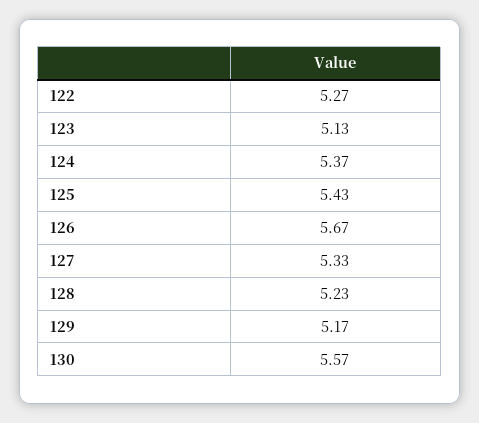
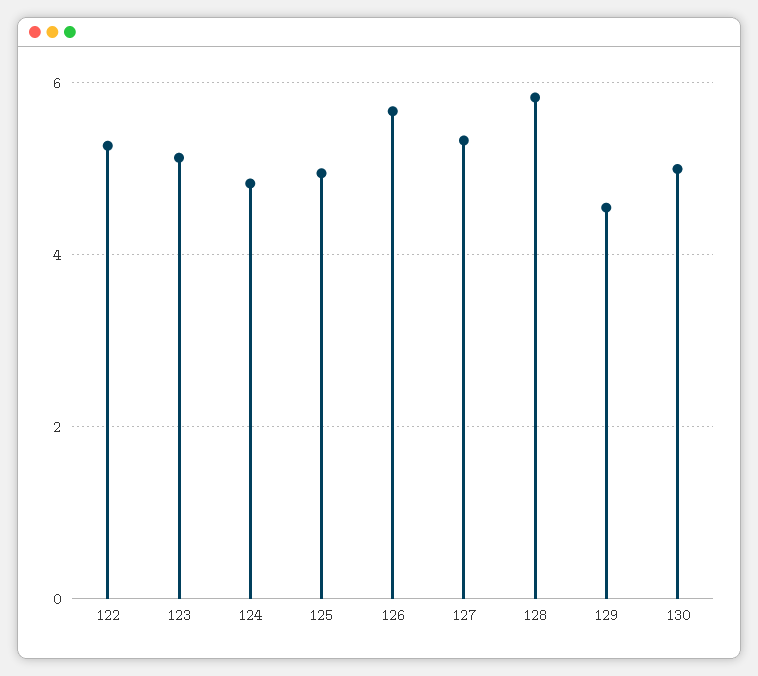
  {
    "122": 5.27,
    "123": 5.13,
-   "124": 5.37,
+   "124": 4.8,
-   "125": 5.43,
+   "125": 5,
    "126": 5.67,
    "127": 5.33,
-   "128": 5.23,
+   "128": 5.8,
-   "129": 5.17,
+   "129": 4.6,
-   "130": 5.57
+   "130": 5
  }

